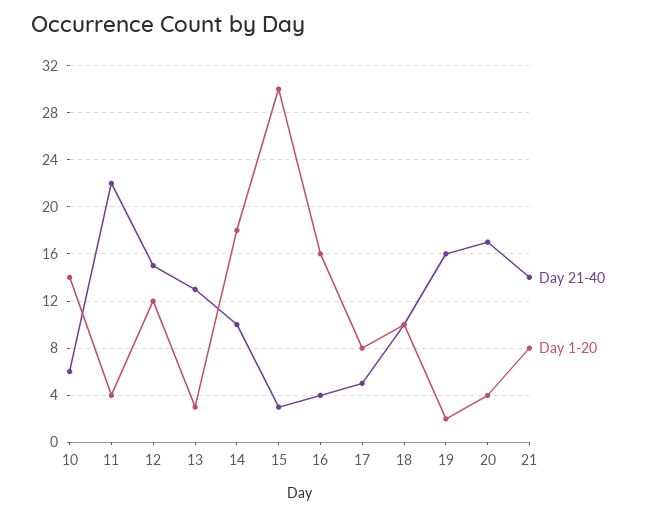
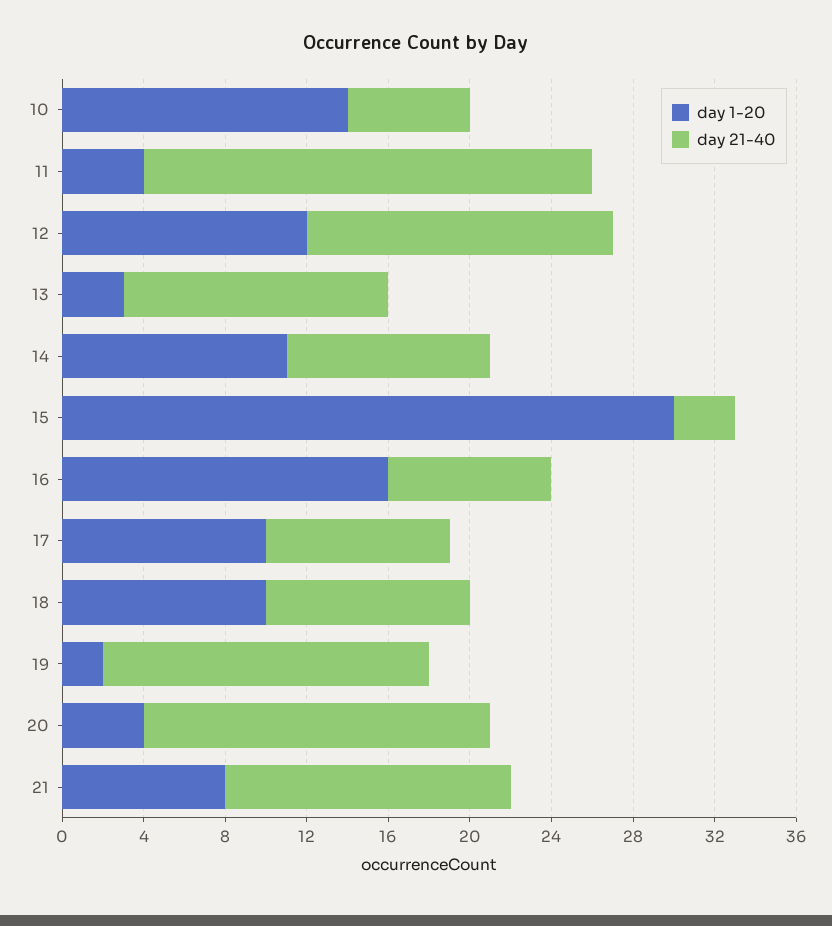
  {
    "Day 21-40": {
      "10": 6,
      "11": 22,
      "12": 15,
      "13": 13,
      "14": 10,
      "15": 3,
-     "16": 4,
+     "16": 8,
-     "17": 5,
+     "17": 9,
      "18": 10,
      "19": 16,
      "20": 17,
      "21": 14
    },
    "Day 1-20": {
      "10": 14,
      "11": 4,
      "12": 12,
      "13": 3,
-     "14": 18,
+     "14": 11,
      "15": 30,
      "16": 16,
-     "17": 8,
+     "17": 10,
      "18": 10,
      "19": 2,
      "20": 4,
      "21": 8
    }
  }

